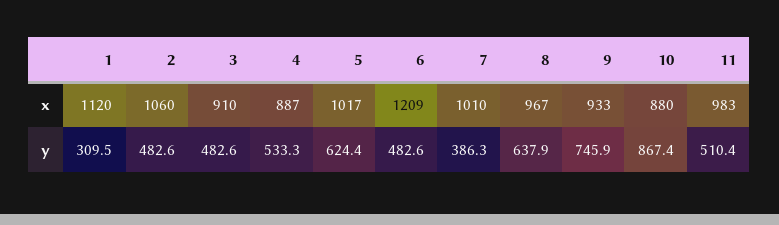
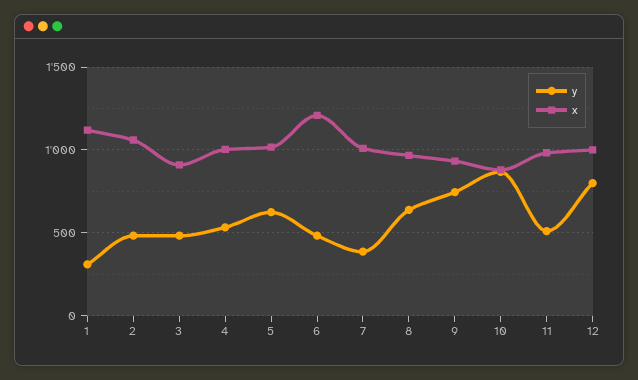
  {
    "x": {
      "1": 1120,
      "2": 1060,
      "3": 910,
-     "4": 887,
+     "4": 1000,
      "5": 1017,
      "6": 1209,
      "7": 1010,
      "8": 967,
      "9": 933,
      "10": 880,
-     "11": 983
+     "11": 983,
+     "12": 1000
    },
    "y": {
      "1": 309.5,
      "2": 482.6,
      "3": 482.6,
      "4": 533.3,
      "5": 624.4,
      "6": 482.6,
      "7": 386.3,
      "8": 637.9,
      "9": 745.9,
      "10": 867.4,
-     "11": 510.4
+     "11": 510.4,
+     "12": 800
    }
  }

